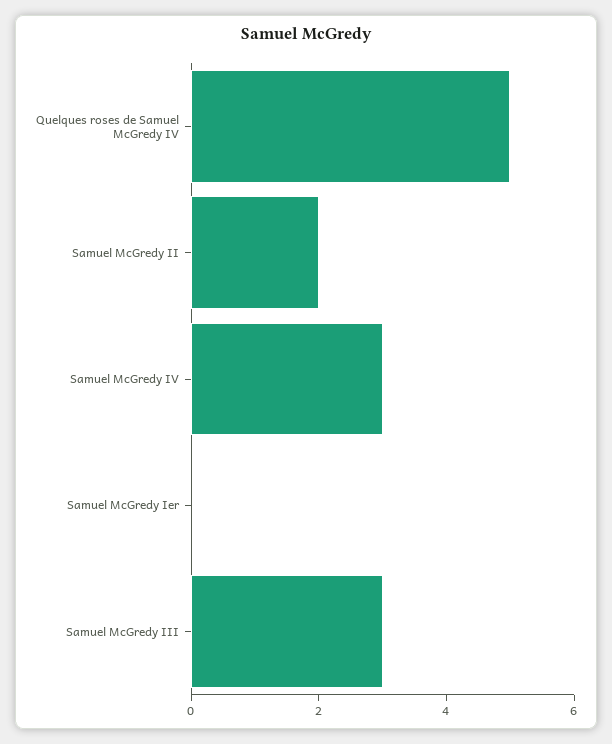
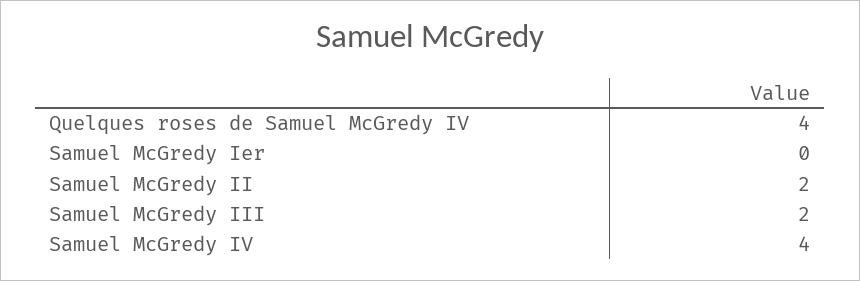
  {
-   "Quelques roses de Samuel McGredy IV": 5,
+   "Quelques roses de Samuel McGredy IV": 4,
    "Samuel McGredy II": 2,
-   "Samuel McGredy IV": 3,
+   "Samuel McGredy IV": 4,
    "Samuel McGredy Ier": 0,
-   "Samuel McGredy III": 3
+   "Samuel McGredy III": 2
  }

